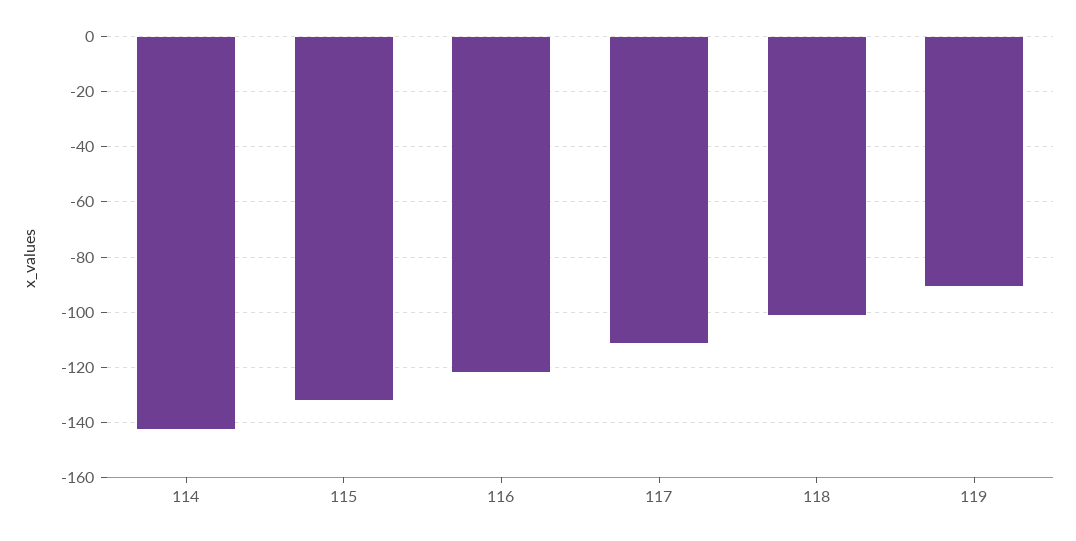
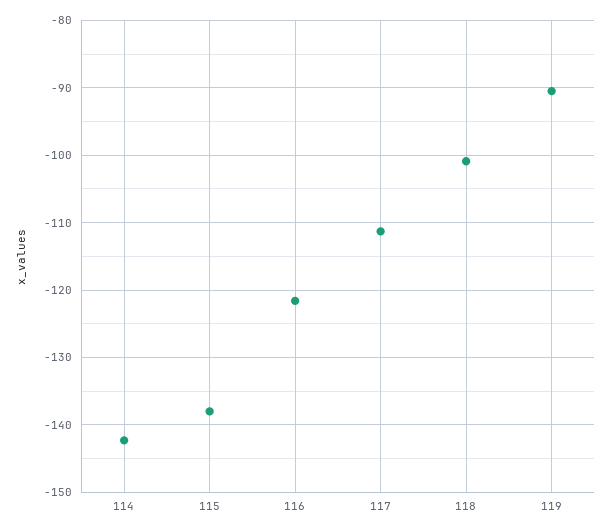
  {
    "114": -142,
-   "115": -132.5,
+   "115": -138,
    "116": -122,
    "117": -111,
    "118": -101,
    "119": -91
  }

